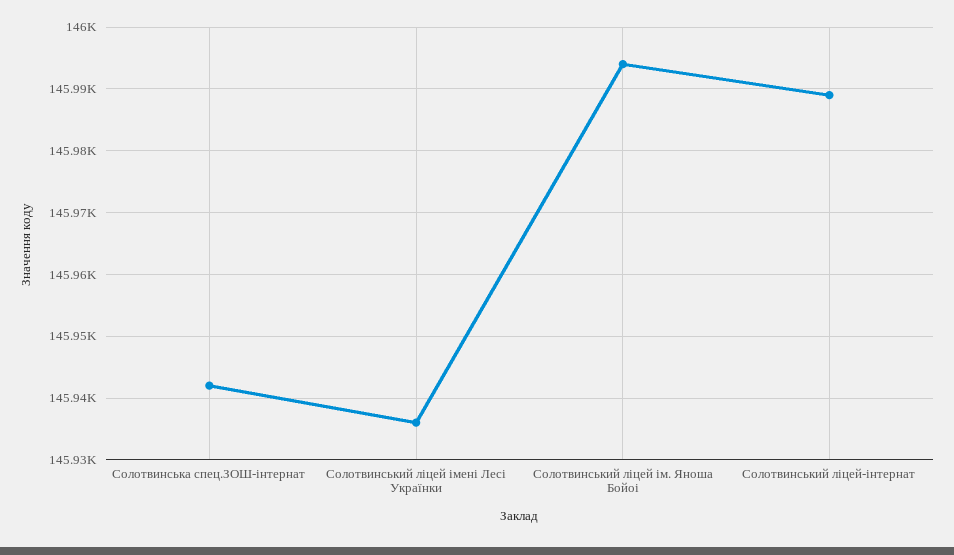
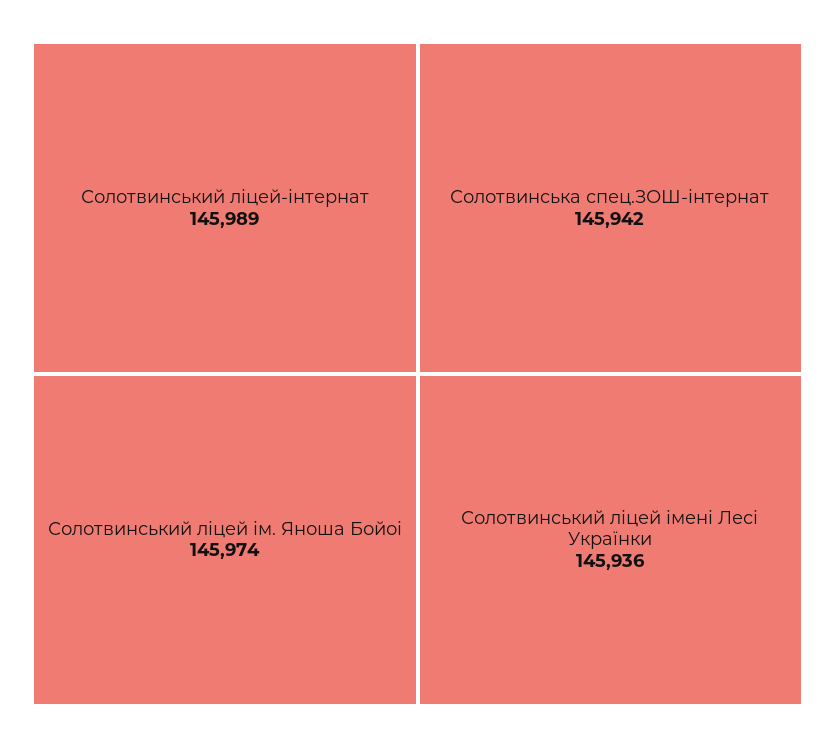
  {
    "Солотвинська спец.ЗОШ-інтернат": 145942,
    "Солотвинський ліцей імені Лесі Українки": 145936,
-   "Солотвинський ліцей ім. Яноша Бойоі": 145994,
+   "Солотвинський ліцей ім. Яноша Бойоі": 145974,
    "Солотвинський ліцей-інтернат": 145989
  }

